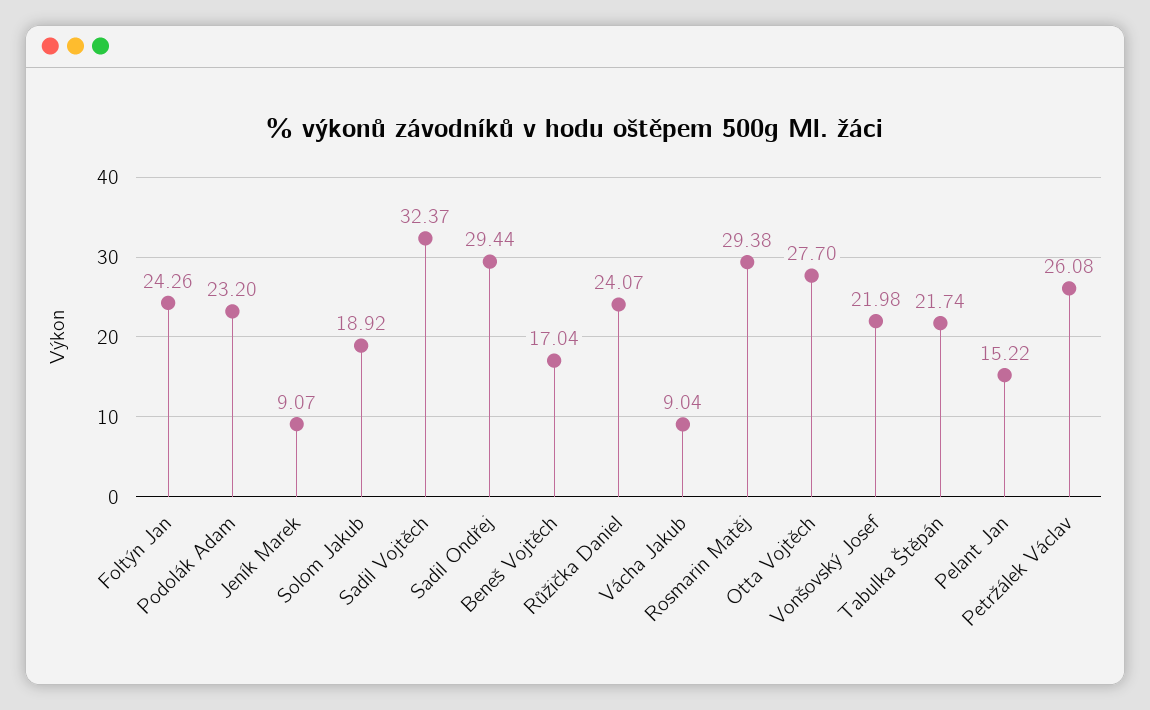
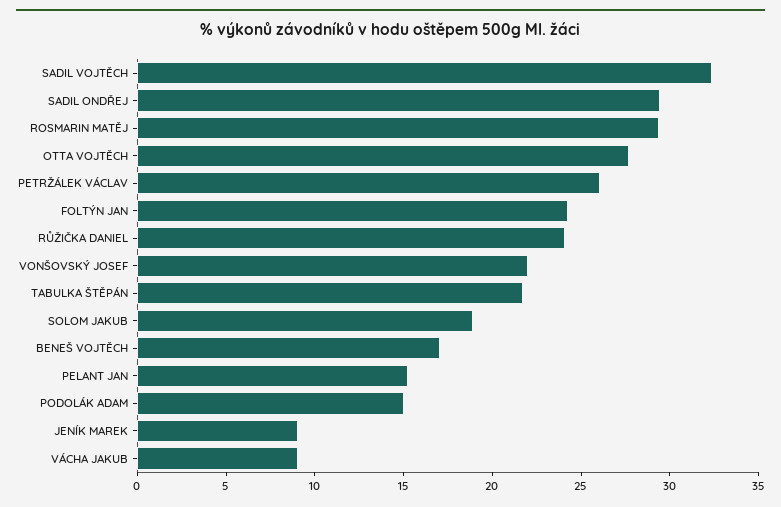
  {
    "Foltýn Jan": 24.26,
-   "Podolák Adam": 23.2,
+   "Podolák Adam": 15,
    "Jeník Marek": 9.07,
    "Solom Jakub": 18.92,
    "Sadil Vojtěch": 32.37,
    "Sadil Ondřej": 29.44,
    "Beneš Vojtěch": 17.04,
    "Růžička Daniel": 24.07,
    "Vácha Jakub": 9.04,
    "Rosmarin Matěj": 29.38,
    "Otta Vojtěch": 27.7,
    "Vonšovský Josef": 21.98,
    "Tabulka Štěpán": 21.74,
    "Pelant Jan": 15.22,
    "Petržálek Václav": 26.08
  }

